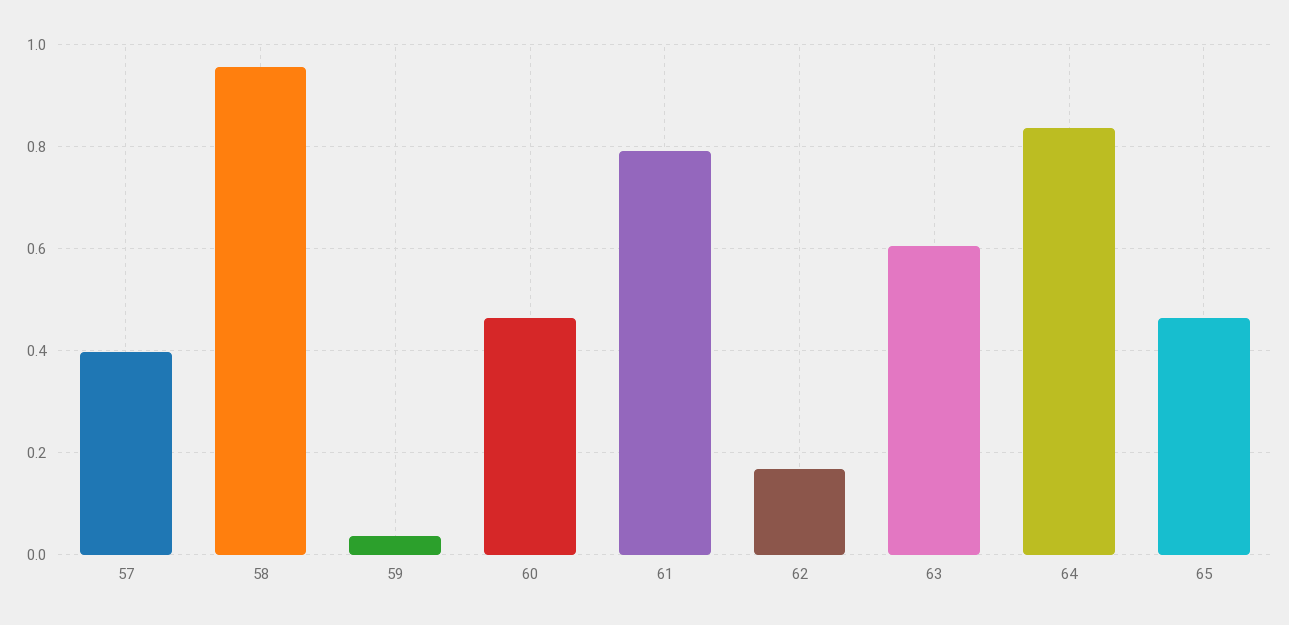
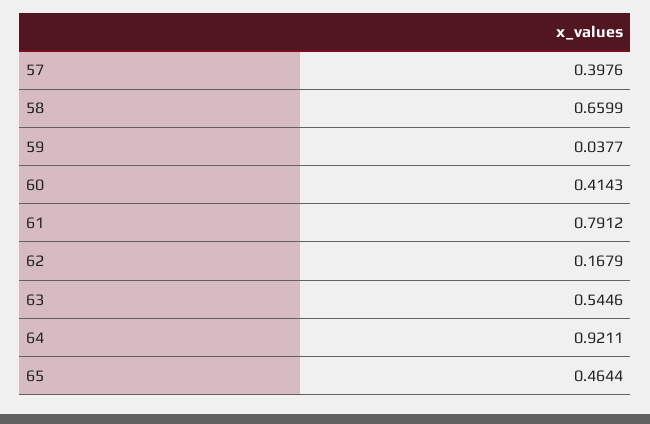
  {
    "57": 0.3976,
-   "58": 0.96,
+   "58": 0.6599,
    "59": 0.0377,
-   "60": 0.46,
+   "60": 0.4143,
    "61": 0.7912,
    "62": 0.1679,
-   "63": 0.6,
+   "63": 0.5446,
-   "64": 0.84,
+   "64": 0.9211,
    "65": 0.4644
  }

